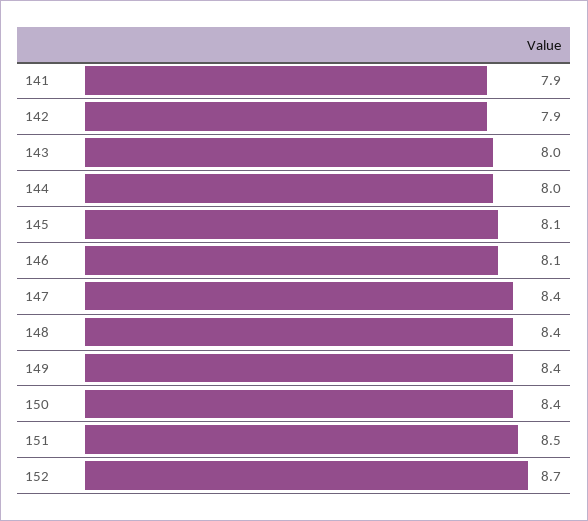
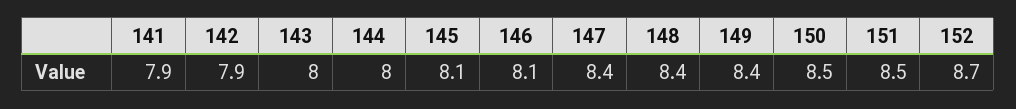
  {
    "141": 7.9,
    "142": 7.9,
    "143": 8,
    "144": 8,
    "145": 8.1,
    "146": 8.1,
    "147": 8.4,
    "148": 8.4,
    "149": 8.4,
-   "150": 8.4,
+   "150": 8.5,
    "151": 8.5,
    "152": 8.7
  }

